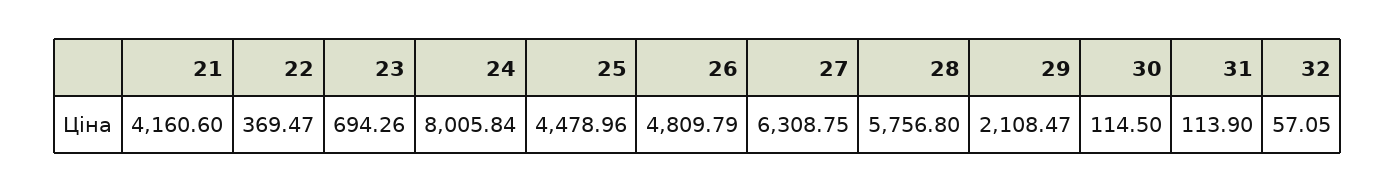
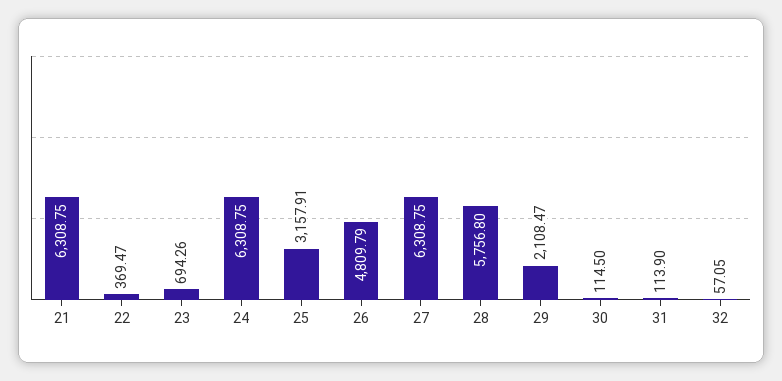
  {
-   "21": 4160.6,
+   "21": 6308.75,
    "22": 369.47,
    "23": 694.26,
-   "24": 8005.84,
+   "24": 6308.75,
-   "25": 4478.96,
+   "25": 3157.91,
    "26": 4809.79,
    "27": 6308.75,
    "28": 5756.8,
    "29": 2108.47,
    "30": 114.5,
    "31": 113.9,
    "32": 57.05
  }

